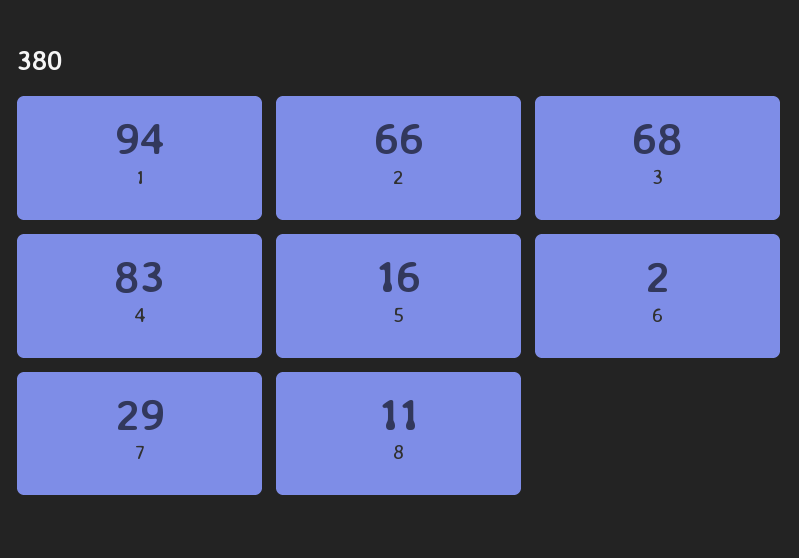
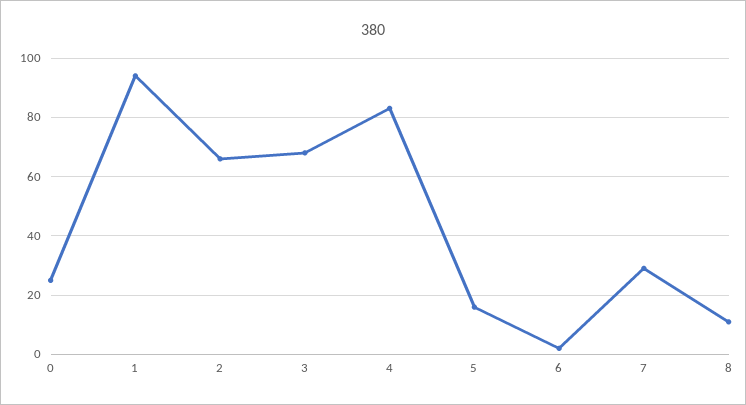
  {
    "1": 94,
    "2": 66,
    "3": 68,
    "4": 83,
    "5": 16,
    "6": 2,
    "7": 29,
-   "8": 11
+   "8": 11,
+   "0": 25
  }

